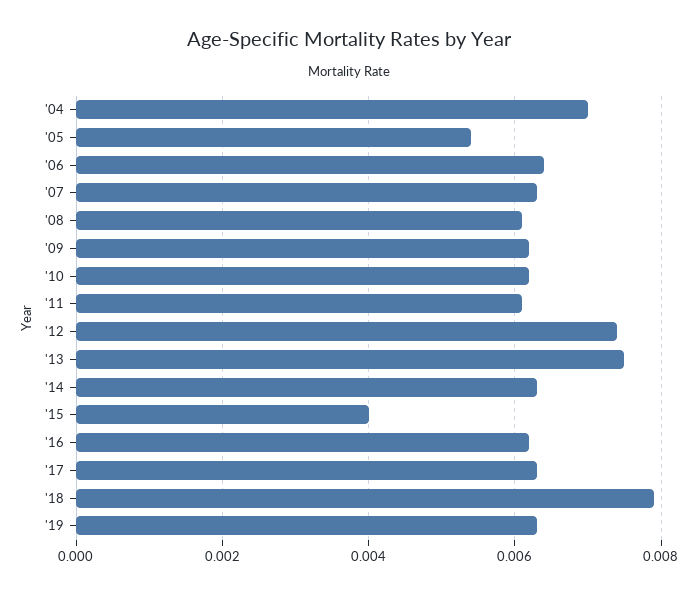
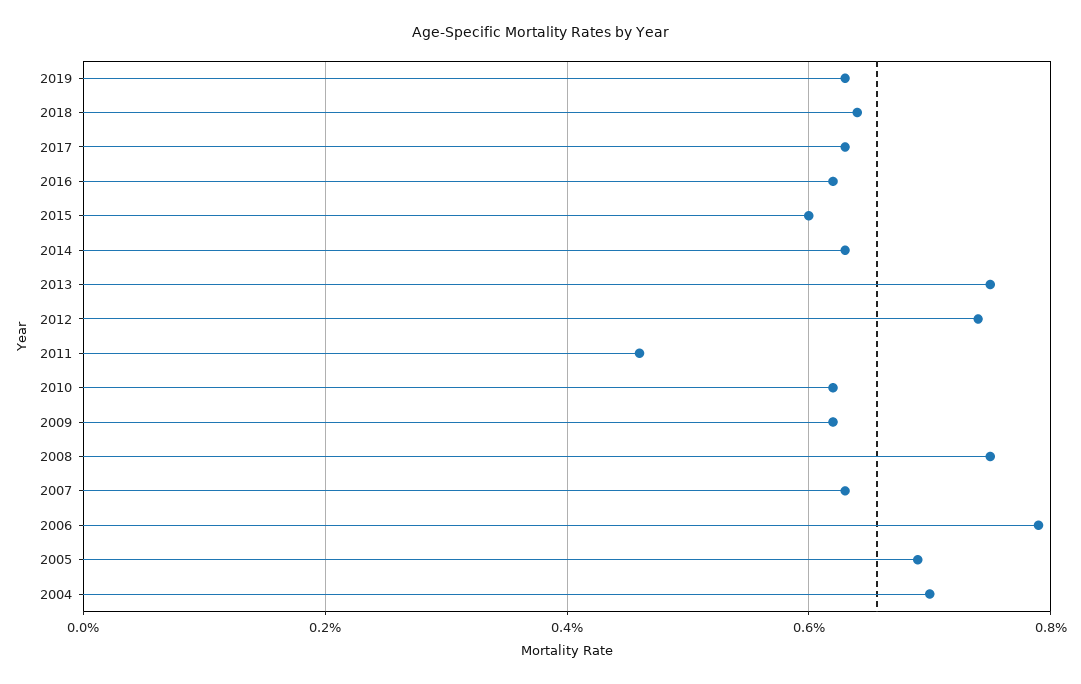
  {
    "'04": 0.007,
-   "'05": 0.0055,
+   "'05": 0.007,
-   "'06": 0.0065,
+   "'06": 0.008,
    "'07": 0.0065,
-   "'08": 0.006,
+   "'08": 0.0075,
    "'09": 0.006,
    "'10": 0.006,
-   "'11": 0.006,
+   "'11": 0.0045,
    "'12": 0.0075,
    "'13": 0.0075,
    "'14": 0.0065,
-   "'15": 0.004,
+   "'15": 0.006,
    "'16": 0.006,
    "'17": 0.0065,
-   "'18": 0.008,
+   "'18": 0.0065,
    "'19": 0.0065
  }

